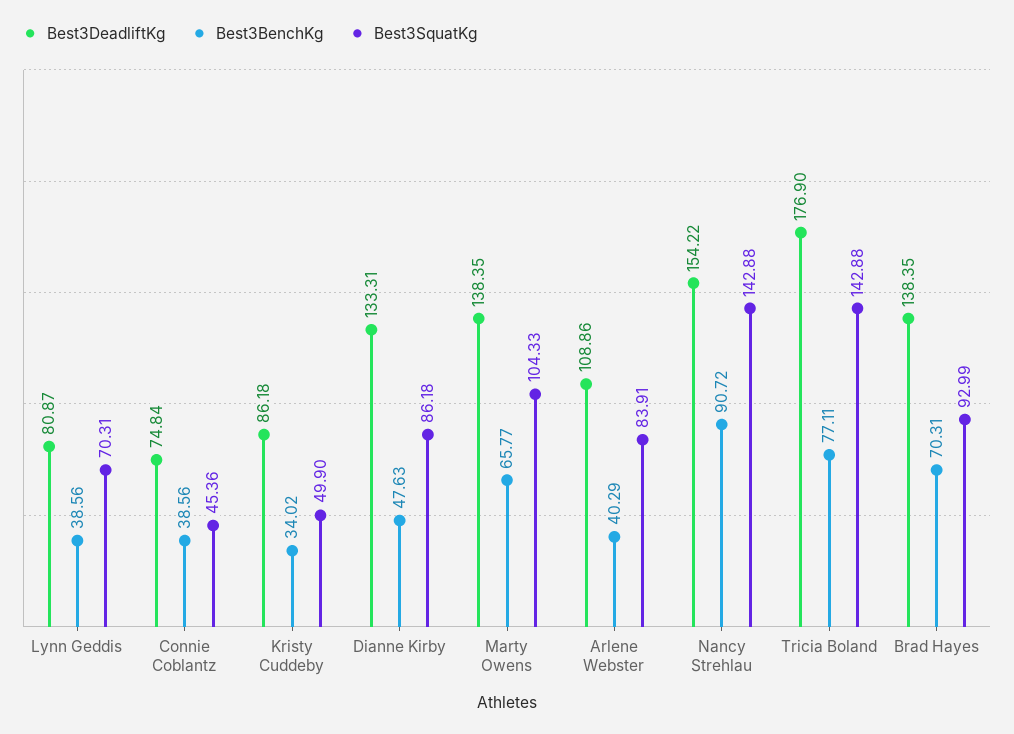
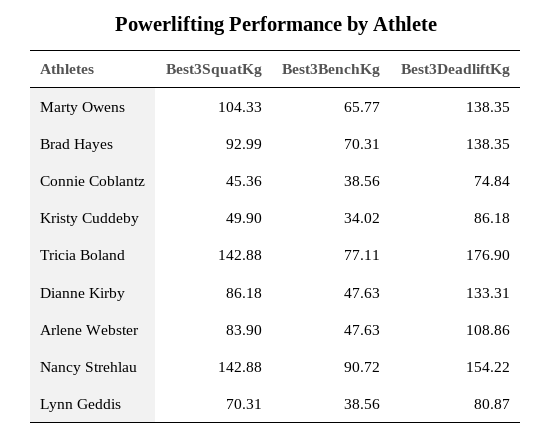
  {
    "Best3DeadliftKg": {
      "Lynn Geddis": 80.87,
      "Connie Coblantz": 74.84,
      "Kristy Cuddeby": 86.18,
      "Dianne Kirby": 133.31,
      "Marty Owens": 138.35,
      "Arlene Webster": 108.86,
      "Nancy Strehlau": 154.22,
      "Tricia Boland": 176.9,
      "Brad Hayes": 138.35
    },
    "Best3BenchKg": {
      "Lynn Geddis": 38.56,
      "Connie Coblantz": 38.56,
      "Kristy Cuddeby": 34.02,
      "Dianne Kirby": 47.63,
      "Marty Owens": 65.77,
-     "Arlene Webster": 40.29,
+     "Arlene Webster": 47.63,
      "Nancy Strehlau": 90.72,
      "Tricia Boland": 77.11,
      "Brad Hayes": 70.31
    },
    "Best3SquatKg": {
      "Lynn Geddis": 70.31,
      "Connie Coblantz": 45.36,
      "Kristy Cuddeby": 49.9,
      "Dianne Kirby": 86.18,
      "Marty Owens": 104.33,
-     "Arlene Webster": 83.91,
+     "Arlene Webster": 83.9,
      "Nancy Strehlau": 142.88,
      "Tricia Boland": 142.88,
      "Brad Hayes": 92.99
    }
  }

